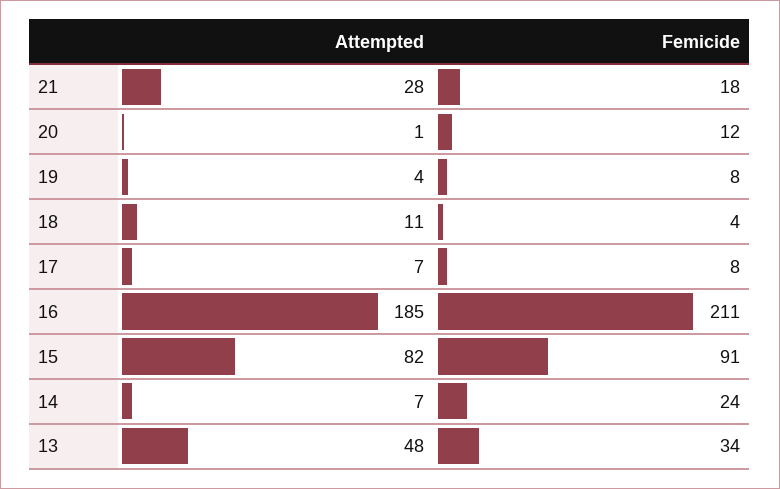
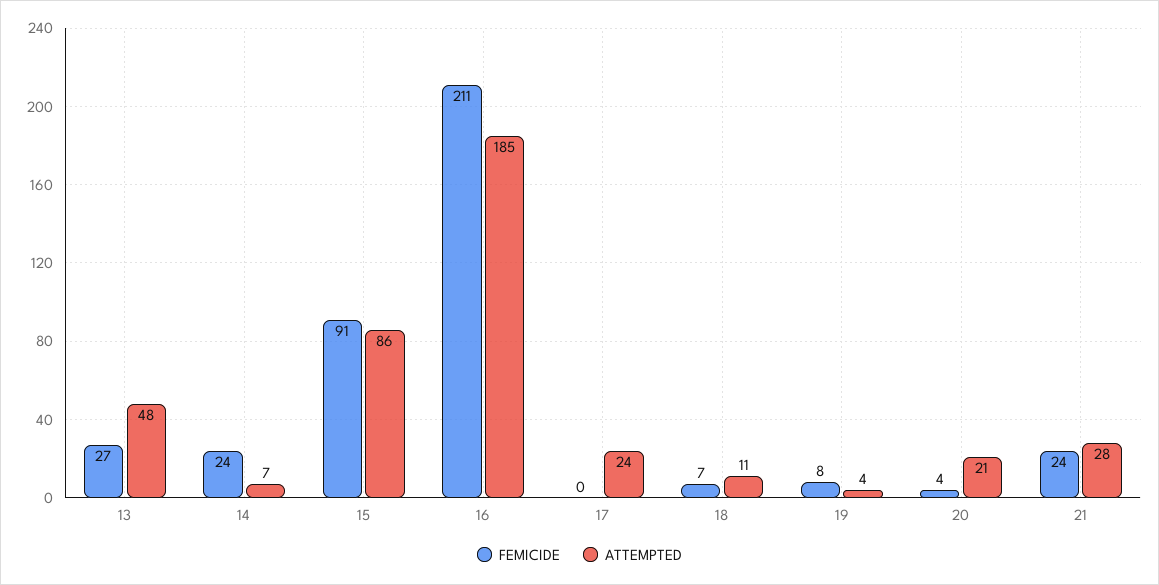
  {
    "Attempted": {
      "21": 28,
-     "20": 1,
+     "20": 21,
      "19": 4,
      "18": 11,
-     "17": 7,
+     "17": 24,
      "16": 185,
-     "15": 82,
+     "15": 86,
      "14": 7,
      "13": 48
    },
    "Femicide": {
-     "21": 18,
+     "21": 24,
-     "20": 12,
+     "20": 4,
      "19": 8,
-     "18": 4,
+     "18": 7,
-     "17": 8,
+     "17": 0,
      "16": 211,
      "15": 91,
      "14": 24,
-     "13": 34
+     "13": 27
    }
  }

